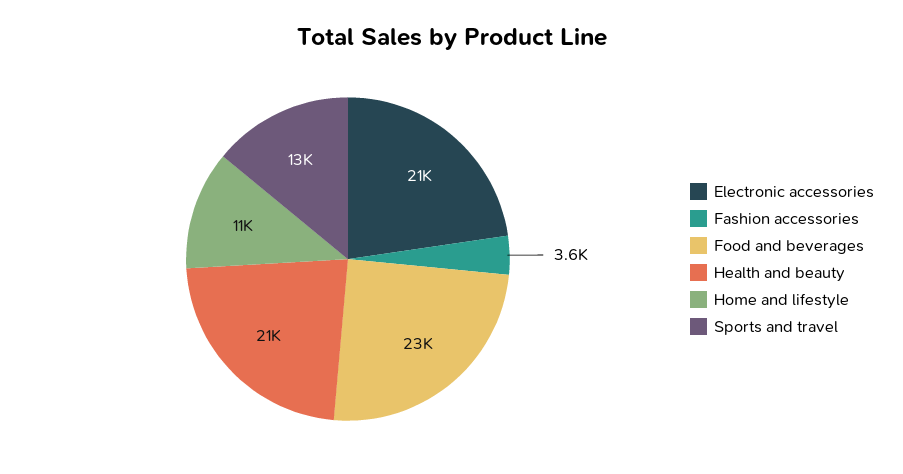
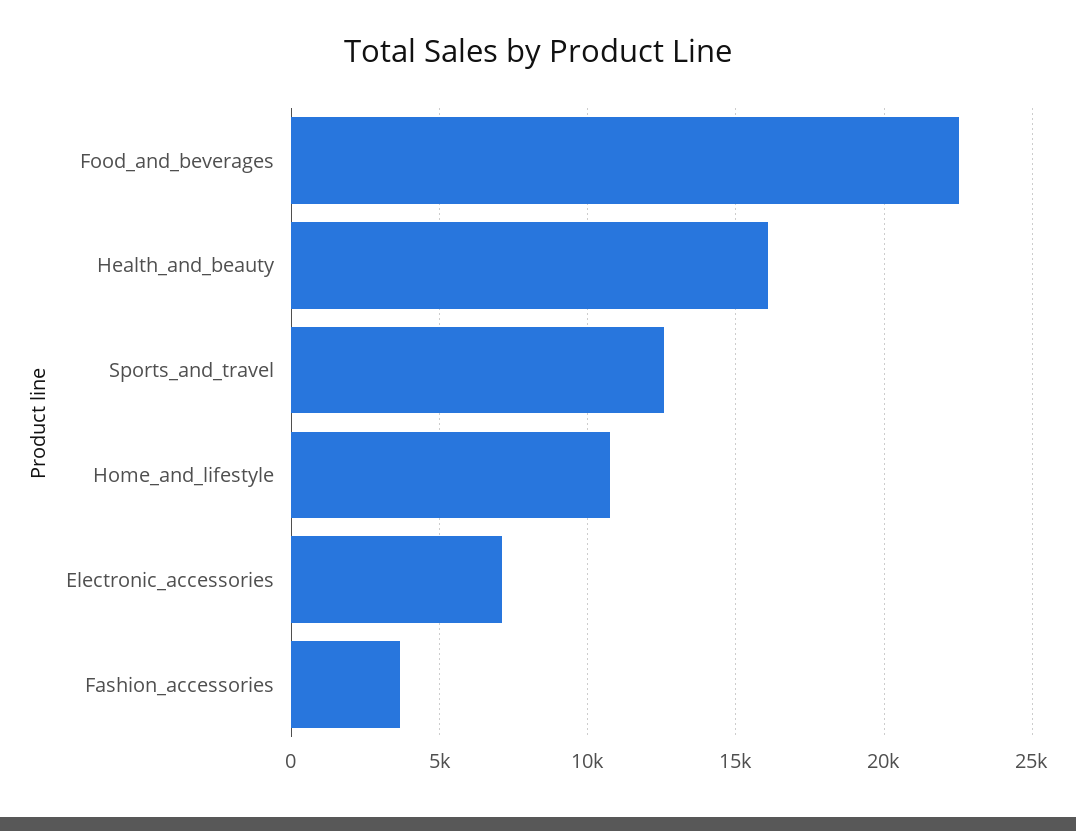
  {
-   "Electronic accessories": 21000,
+   "Electronic accessories": 7000,
    "Fashion accessories": 3600,
    "Food and beverages": 23000,
-   "Health and beauty": 21000,
+   "Health and beauty": 16000,
    "Home and lifestyle": 11000,
    "Sports and travel": 13000
  }

